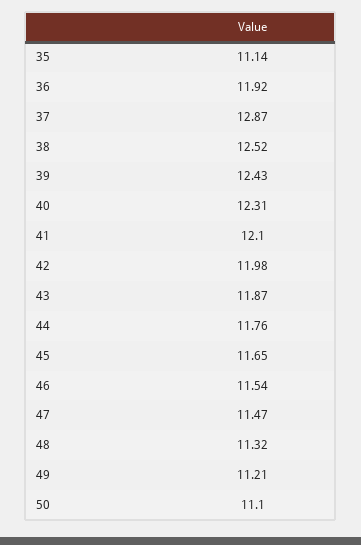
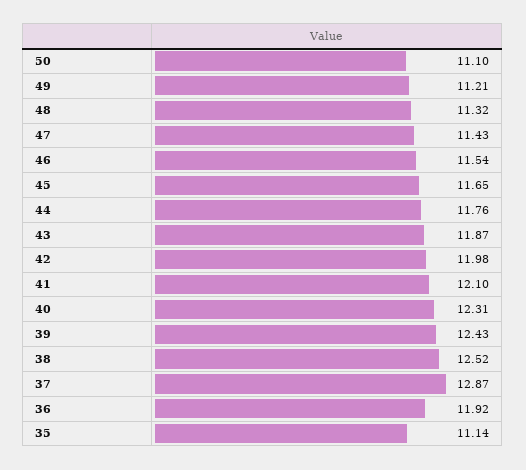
  {
    "35": 11.14,
    "36": 11.92,
    "37": 12.87,
    "38": 12.52,
    "39": 12.43,
    "40": 12.31,
    "41": 12.1,
    "42": 11.98,
    "43": 11.87,
    "44": 11.76,
    "45": 11.65,
    "46": 11.54,
-   "47": 11.47,
+   "47": 11.43,
    "48": 11.32,
    "49": 11.21,
    "50": 11.1
  }

